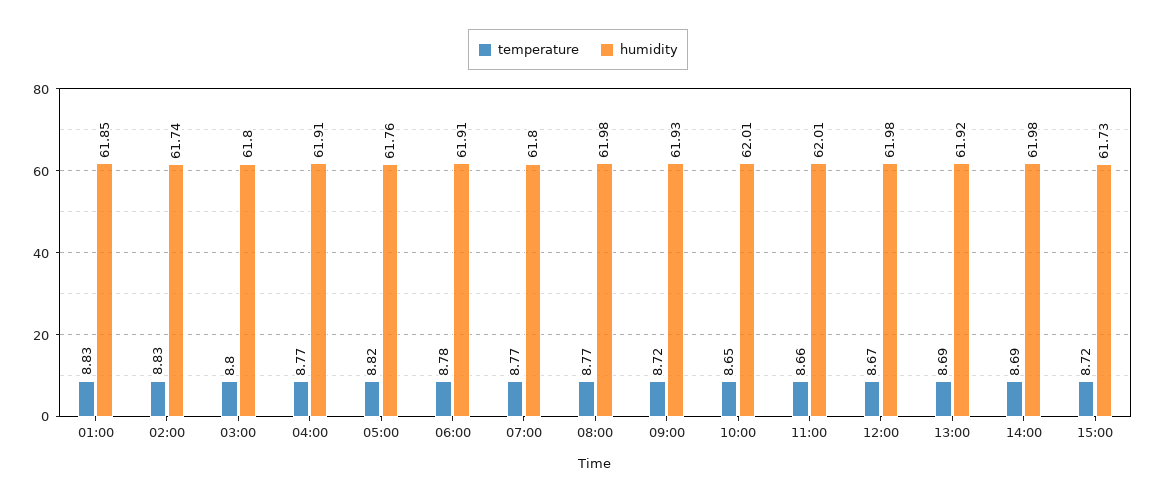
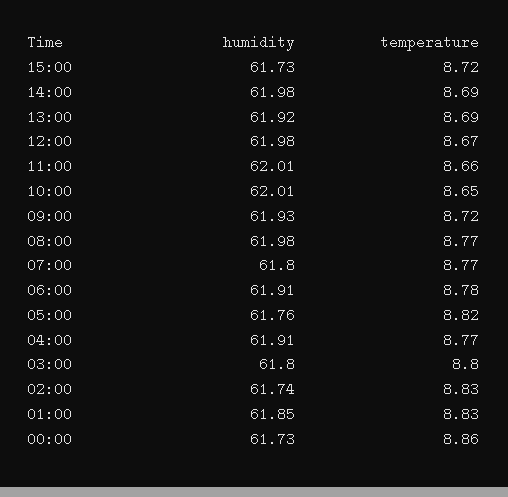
  {
    "temperature": {
      "01:00": 8.83,
      "02:00": 8.83,
      "03:00": 8.8,
      "04:00": 8.77,
      "05:00": 8.82,
      "06:00": 8.78,
      "07:00": 8.77,
      "08:00": 8.77,
      "09:00": 8.72,
      "10:00": 8.65,
      "11:00": 8.66,
      "12:00": 8.67,
      "13:00": 8.69,
      "14:00": 8.69,
-     "15:00": 8.72
+     "15:00": 8.72,
+     "00:00": 8.86
    },
    "humidity": {
      "01:00": 61.85,
      "02:00": 61.74,
      "03:00": 61.8,
      "04:00": 61.91,
      "05:00": 61.76,
      "06:00": 61.91,
      "07:00": 61.8,
      "08:00": 61.98,
      "09:00": 61.93,
      "10:00": 62.01,
      "11:00": 62.01,
      "12:00": 61.98,
      "13:00": 61.92,
      "14:00": 61.98,
-     "15:00": 61.73
+     "15:00": 61.73,
+     "00:00": 61.73
    }
  }

